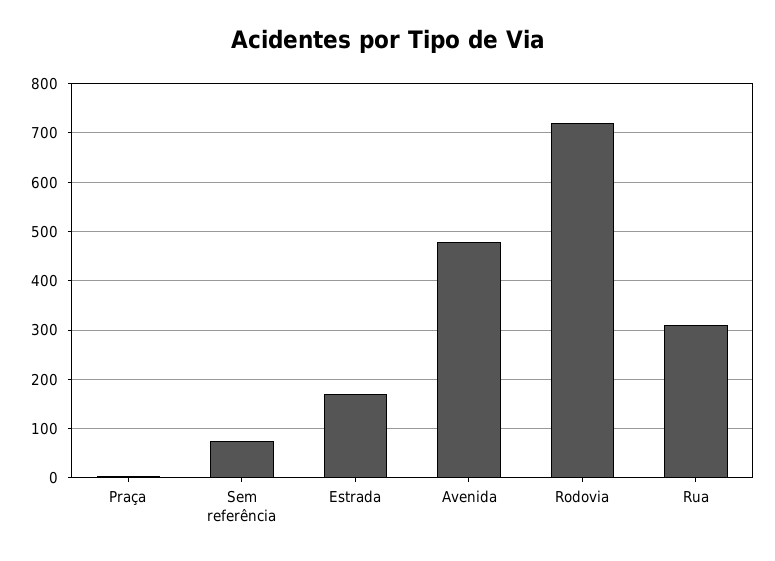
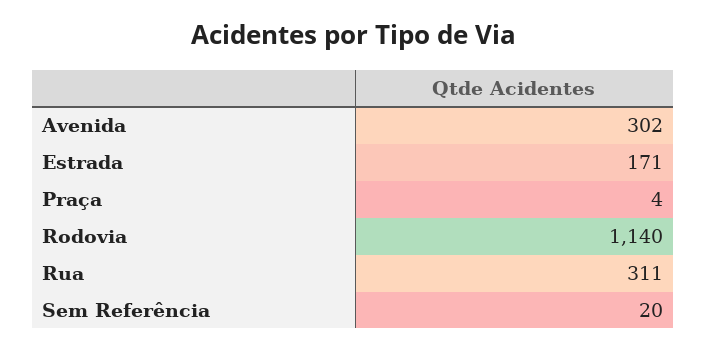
  {
    "Praça": 4,
-   "Sem referência": 80,
+   "Sem referência": 20,
    "Estrada": 171,
-   "Avenida": 480,
+   "Avenida": 302,
-   "Rodovia": 720,
+   "Rodovia": 1140,
    "Rua": 311
  }

